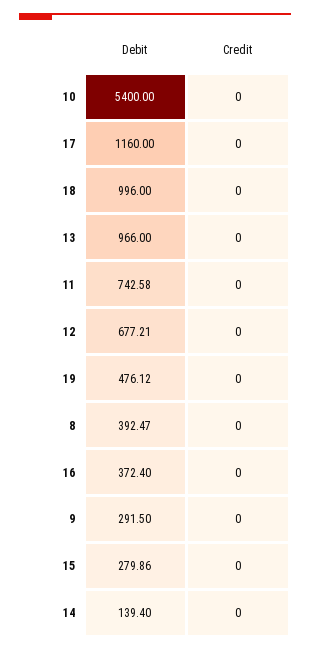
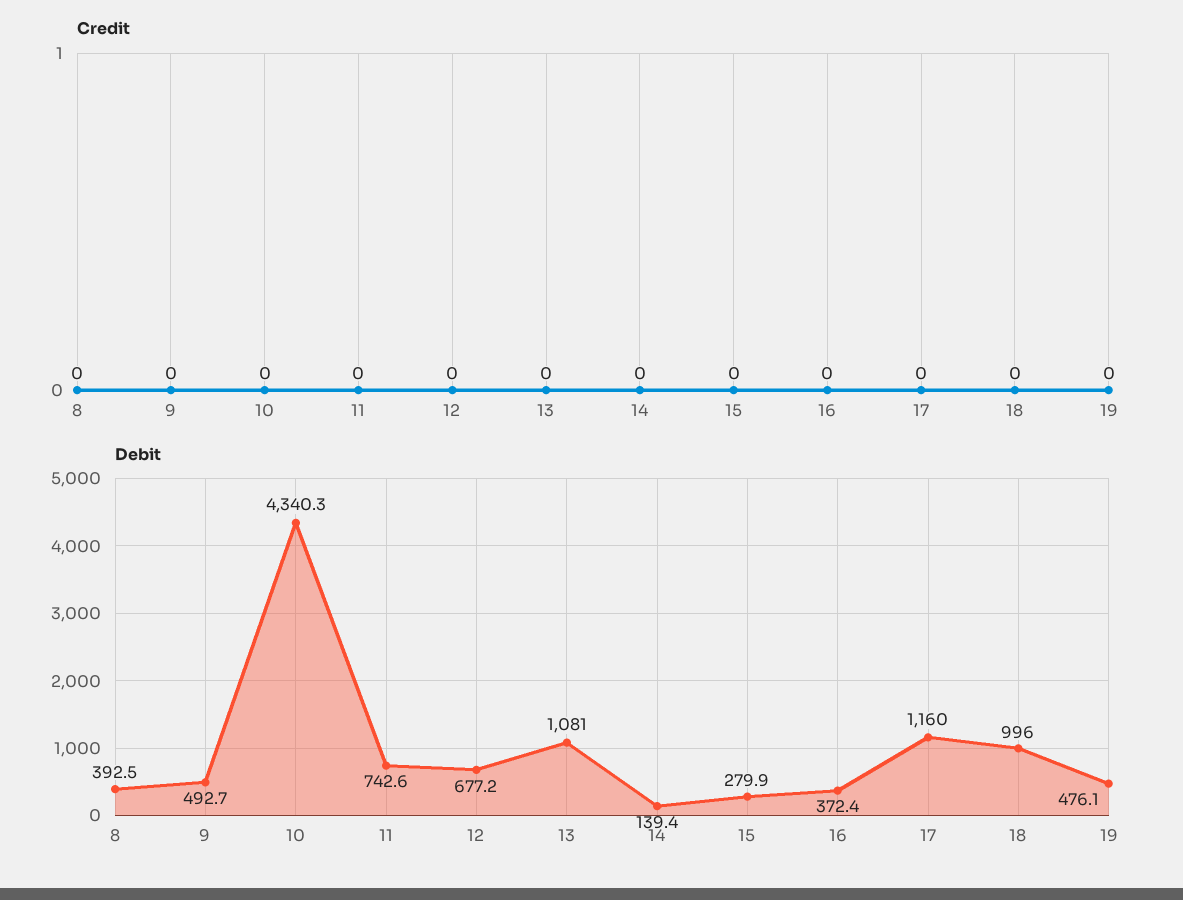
  {
    "Debit": {
-     "10": 5400,
+     "10": 4340.3,
      "17": 1160,
      "18": 996,
-     "13": 966,
+     "13": 1081,
      "11": 742.58,
      "12": 677.21,
      "19": 476.12,
      "8": 392.47,
      "16": 372.4,
-     "9": 291.5,
+     "9": 492.7,
      "15": 279.86,
      "14": 139.4
    },
    "Credit": {
      "10": 0,
      "17": 0,
      "18": 0,
      "13": 0,
      "11": 0,
      "12": 0,
      "19": 0,
      "8": 0,
      "16": 0,
      "9": 0,
      "15": 0,
      "14": 0
    }
  }

